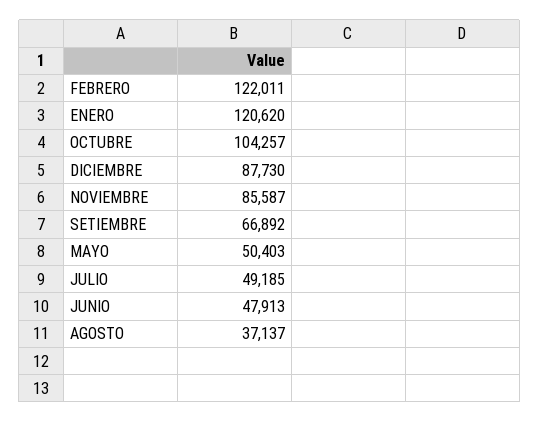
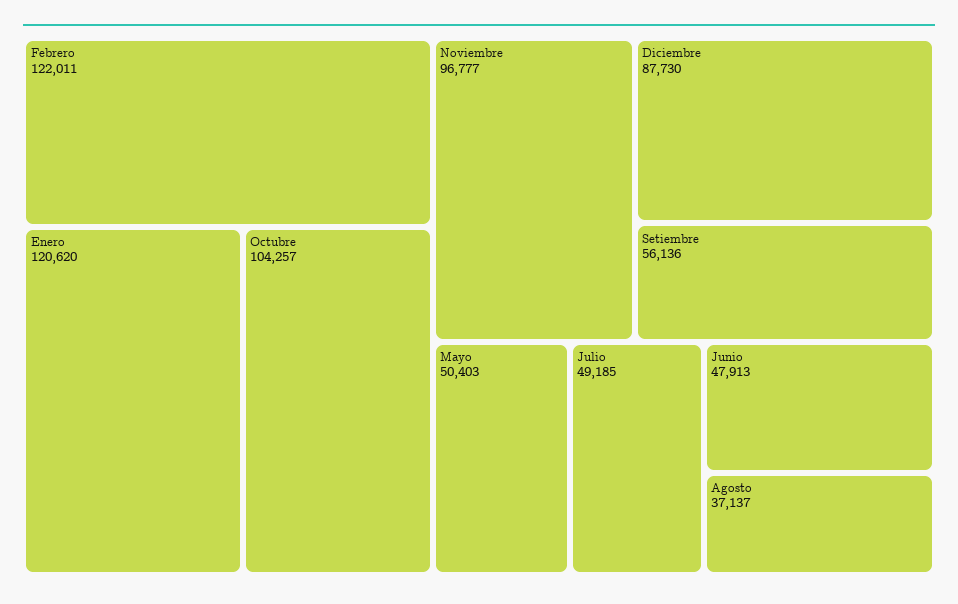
  {
    "FEBRERO": 122011,
    "ENERO": 120620,
    "OCTUBRE": 104257,
    "DICIEMBRE": 87730,
-   "NOVIEMBRE": 85587,
+   "NOVIEMBRE": 96777,
-   "SETIEMBRE": 66892,
+   "SETIEMBRE": 56136,
    "MAYO": 50403,
    "JULIO": 49185,
    "JUNIO": 47913,
    "AGOSTO": 37137
  }

